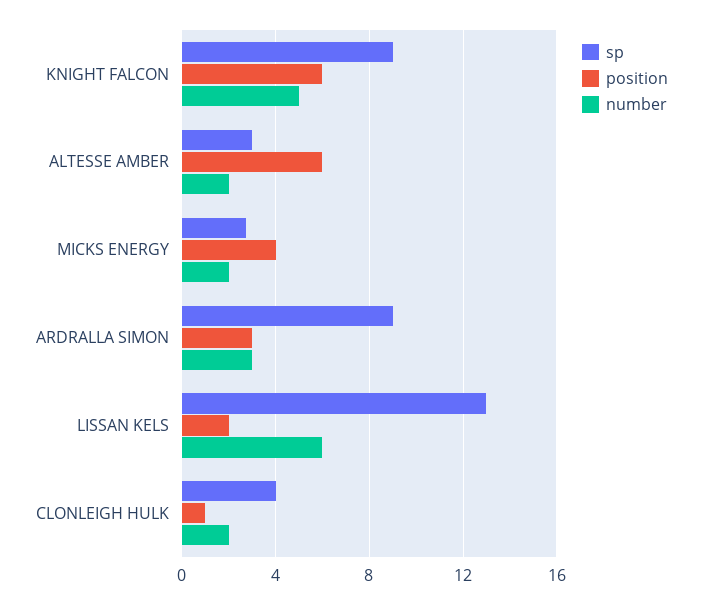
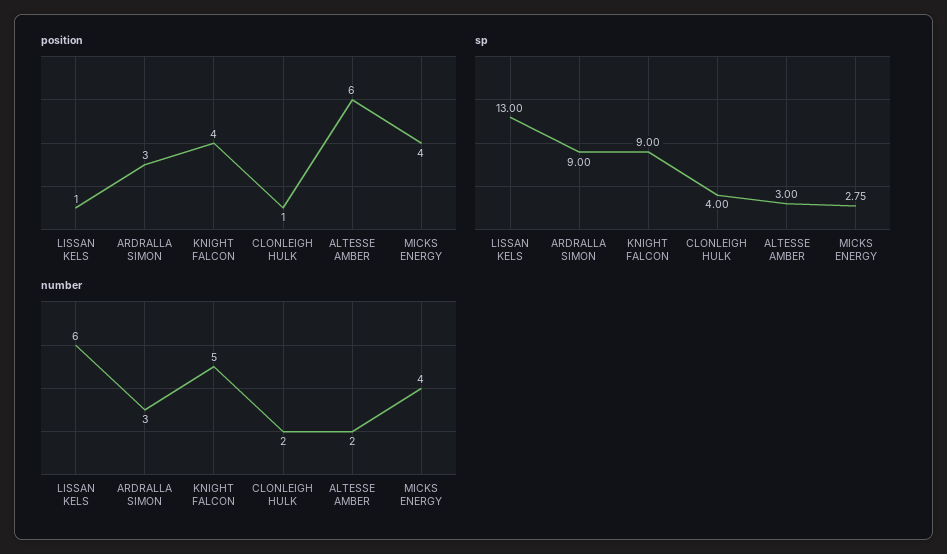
  {
    "sp": {
      "KNIGHT FALCON": 9,
      "ALTESSE AMBER": 3,
      "MICKS ENERGY": 2.75,
      "ARDRALLA SIMON": 9,
      "LISSAN KELS": 13,
      "CLONLEIGH HULK": 4
    },
    "position": {
-     "KNIGHT FALCON": 6,
+     "KNIGHT FALCON": 4,
      "ALTESSE AMBER": 6,
      "MICKS ENERGY": 4,
      "ARDRALLA SIMON": 3,
-     "LISSAN KELS": 2,
+     "LISSAN KELS": 1,
      "CLONLEIGH HULK": 1
    },
    "number": {
      "KNIGHT FALCON": 5,
      "ALTESSE AMBER": 2,
-     "MICKS ENERGY": 2,
+     "MICKS ENERGY": 4,
      "ARDRALLA SIMON": 3,
      "LISSAN KELS": 6,
      "CLONLEIGH HULK": 2
    }
  }

